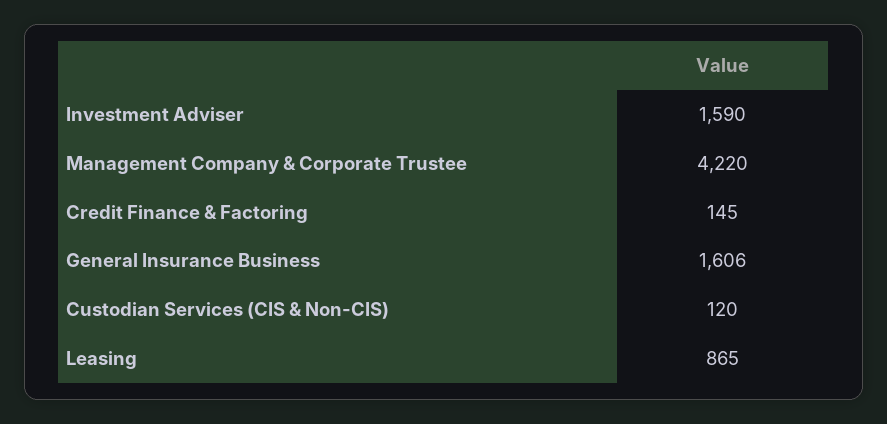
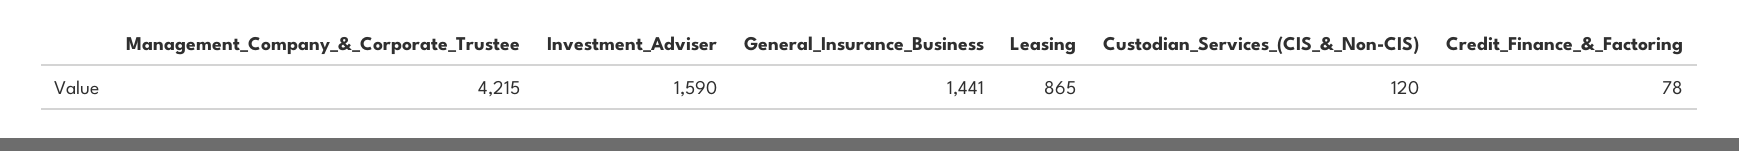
  {
    "Investment Adviser": 1590,
-   "Management Company & Corporate Trustee": 4220,
+   "Management Company & Corporate Trustee": 4215,
-   "Credit Finance & Factoring": 145,
+   "Credit Finance & Factoring": 78,
-   "General Insurance Business": 1606,
+   "General Insurance Business": 1441,
    "Custodian Services (CIS & Non-CIS)": 120,
    "Leasing": 865
  }

